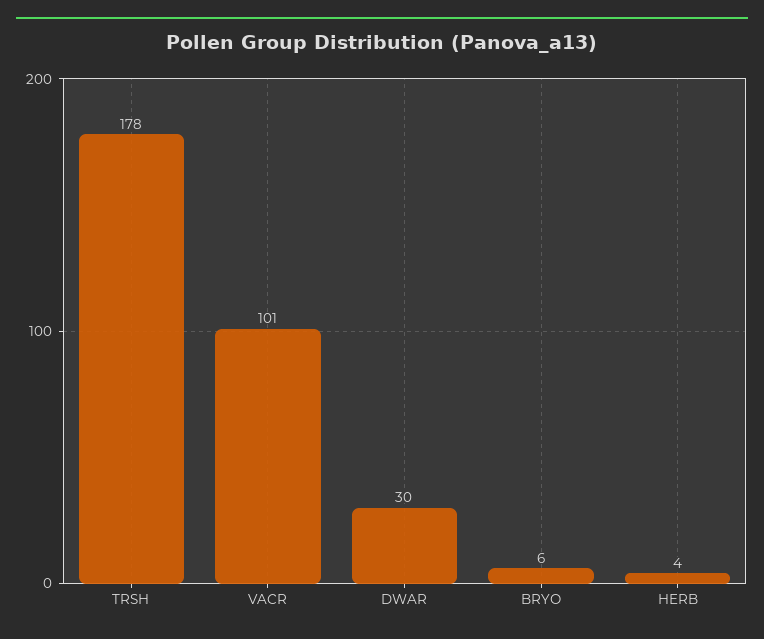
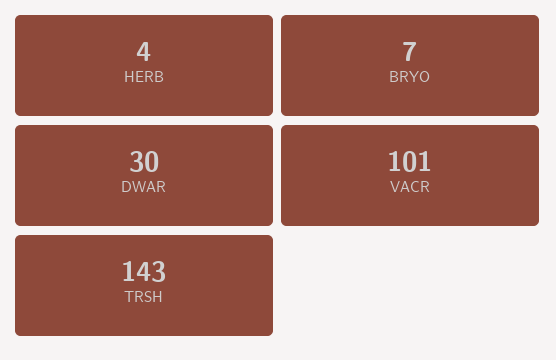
  {
-   "TRSH": 178,
+   "TRSH": 143,
    "VACR": 101,
    "DWAR": 30,
-   "BRYO": 6,
+   "BRYO": 7,
    "HERB": 4
  }

